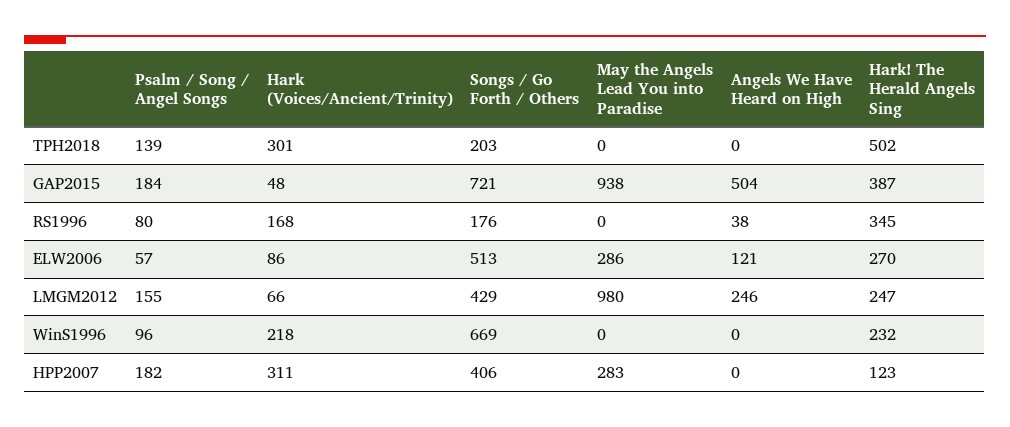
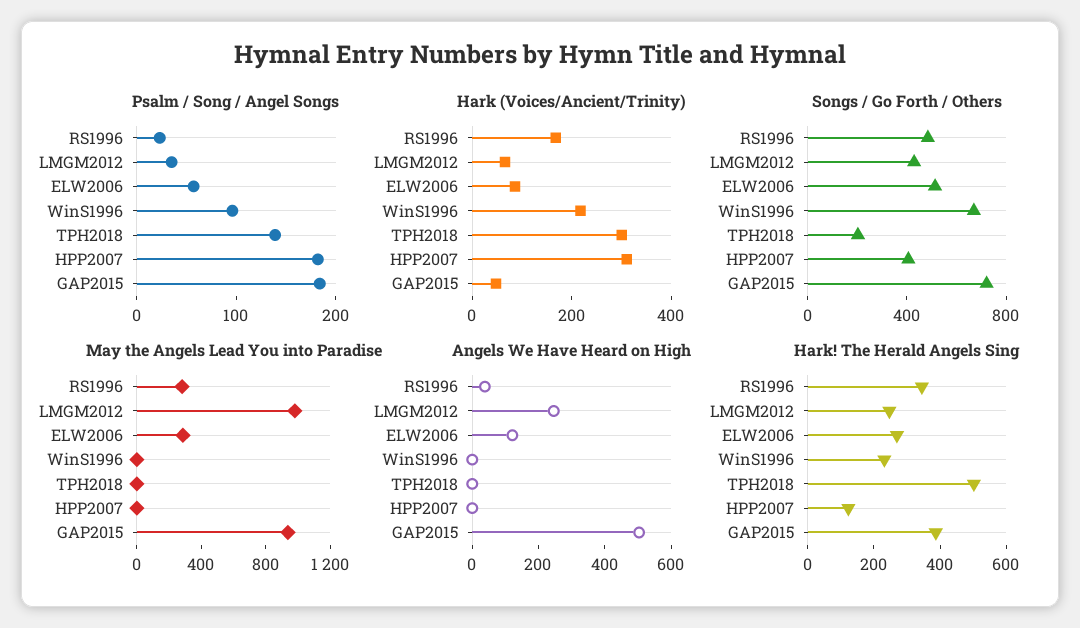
  {
    "Psalm / Song / Angel Songs": {
      "TPH2018": 139,
      "GAP2015": 184,
-     "RS1996": 80,
+     "RS1996": 20,
      "ELW2006": 57,
-     "LMGM2012": 155,
+     "LMGM2012": 40,
      "WinS1996": 96,
      "HPP2007": 182
    },
    "Hark (Voices/Ancient/Trinity)": {
      "TPH2018": 301,
      "GAP2015": 48,
      "RS1996": 168,
      "ELW2006": 86,
      "LMGM2012": 66,
      "WinS1996": 218,
      "HPP2007": 311
    },
    "Songs / Go Forth / Others": {
      "TPH2018": 203,
      "GAP2015": 721,
-     "RS1996": 176,
+     "RS1996": 500,
      "ELW2006": 513,
      "LMGM2012": 429,
      "WinS1996": 669,
      "HPP2007": 406
    },
    "May the Angels Lead You into Paradise": {
      "TPH2018": 0,
      "GAP2015": 938,
-     "RS1996": 0,
+     "RS1996": 300,
      "ELW2006": 286,
      "LMGM2012": 980,
      "WinS1996": 0,
-     "HPP2007": 283
+     "HPP2007": 0
    },
    "Angels We Have Heard on High": {
      "TPH2018": 0,
      "GAP2015": 504,
      "RS1996": 38,
      "ELW2006": 121,
      "LMGM2012": 246,
      "WinS1996": 0,
      "HPP2007": 0
    },
    "Hark! The Herald Angels Sing": {
      "TPH2018": 502,
      "GAP2015": 387,
      "RS1996": 345,
      "ELW2006": 270,
      "LMGM2012": 247,
      "WinS1996": 232,
      "HPP2007": 123
    }
  }

